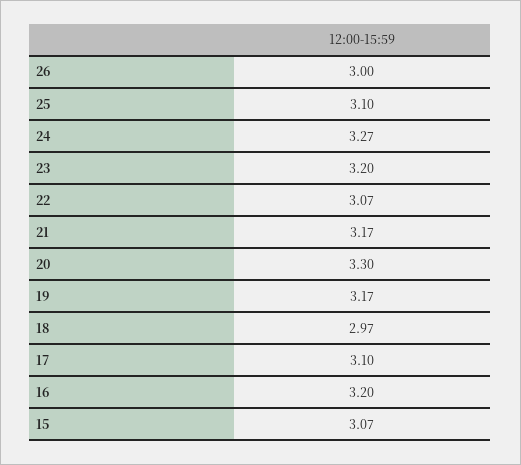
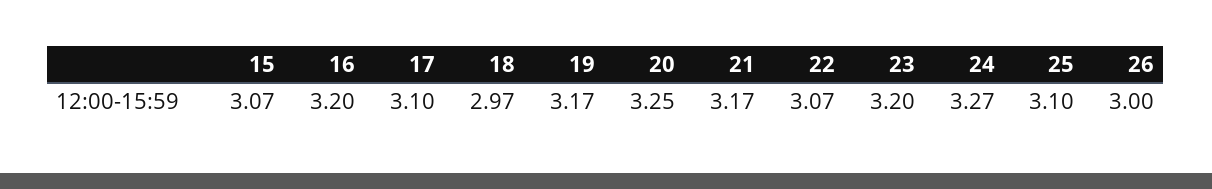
  {
    "26": 3,
    "25": 3.1,
    "24": 3.27,
    "23": 3.2,
    "22": 3.07,
    "21": 3.17,
-   "20": 3.3,
+   "20": 3.25,
    "19": 3.17,
    "18": 2.97,
    "17": 3.1,
    "16": 3.2,
    "15": 3.07
  }

